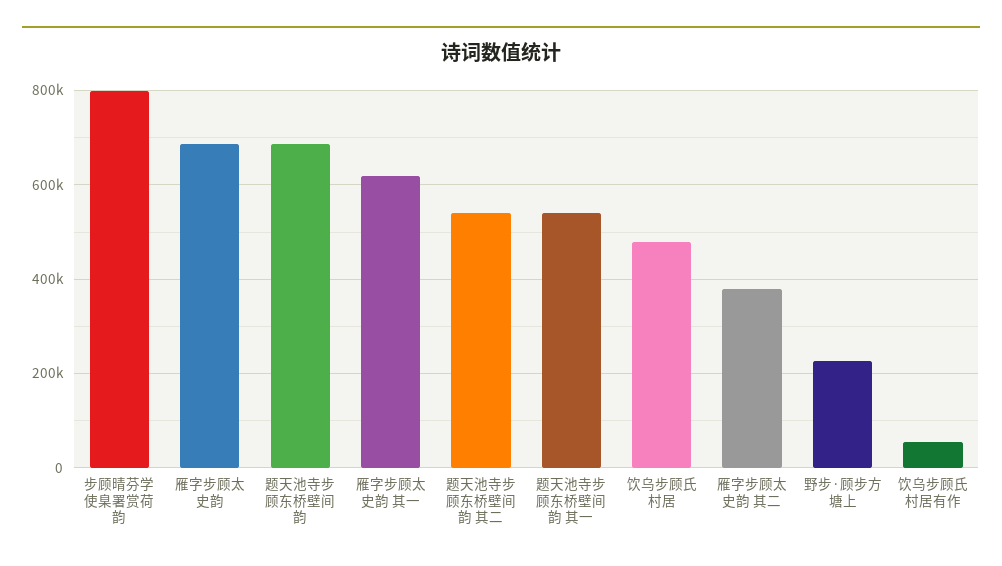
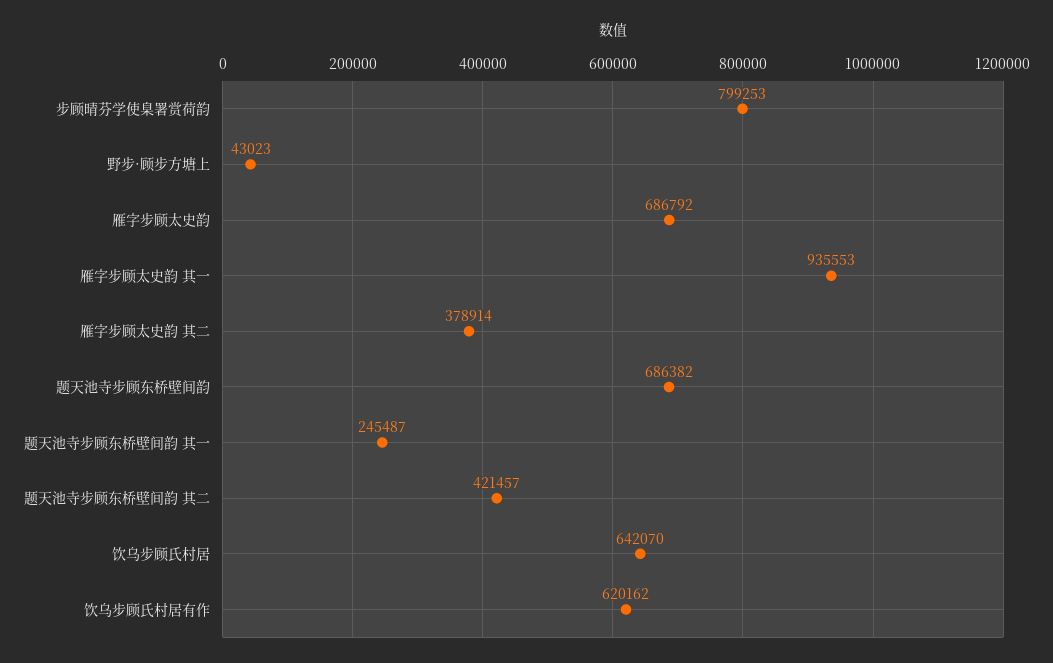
  {
    "步顾晴芬学使臬署赏荷韵": 799253,
    "雁字步顾太史韵": 686792,
    "题天池寺步顾东桥壁间韵": 686382,
-   "雁字步顾太史韵 其一": 620000,
+   "雁字步顾太史韵 其一": 935553,
-   "题天池寺步顾东桥壁间韵 其二": 540000,
+   "题天池寺步顾东桥壁间韵 其二": 421457,
-   "题天池寺步顾东桥壁间韵 其一": 540000,
+   "题天池寺步顾东桥壁间韵 其一": 245487,
-   "饮乌步顾氏村居": 480000,
+   "饮乌步顾氏村居": 642070,
    "雁字步顾太史韵 其二": 378914,
-   "野步·顾步方塘上": 220000,
+   "野步·顾步方塘上": 43023,
-   "饮乌步顾氏村居有作": 60000
+   "饮乌步顾氏村居有作": 620162
  }

